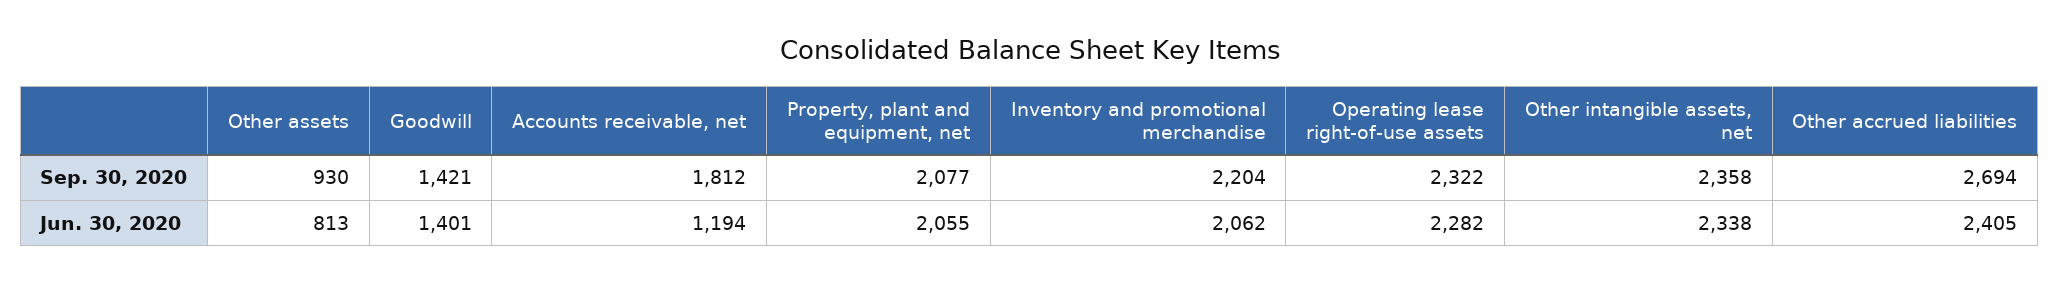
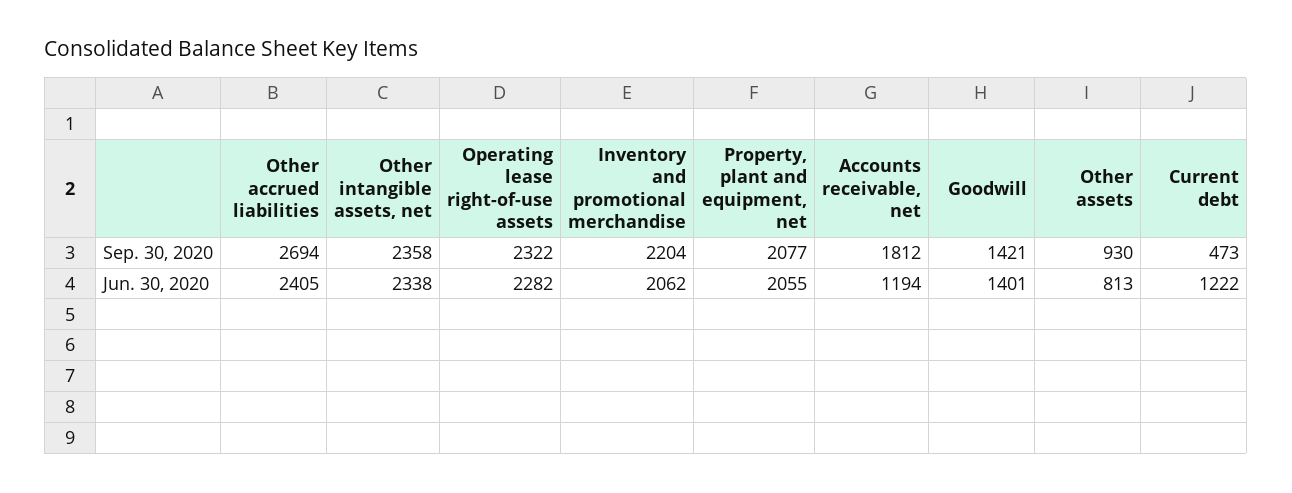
  {
    "Other assets": {
      "Sep. 30, 2020": 930,
      "Jun. 30, 2020": 813
    },
    "Goodwill": {
      "Sep. 30, 2020": 1421,
      "Jun. 30, 2020": 1401
    },
    "Accounts receivable, net": {
      "Sep. 30, 2020": 1812,
      "Jun. 30, 2020": 1194
    },
    "Property, plant and equipment, net": {
      "Sep. 30, 2020": 2077,
      "Jun. 30, 2020": 2055
    },
    "Inventory and promotional merchandise": {
      "Sep. 30, 2020": 2204,
      "Jun. 30, 2020": 2062
    },
    "Operating lease right-of-use assets": {
      "Sep. 30, 2020": 2322,
      "Jun. 30, 2020": 2282
    },
    "Other intangible assets, net": {
      "Sep. 30, 2020": 2358,
      "Jun. 30, 2020": 2338
    },
    "Other accrued liabilities": {
      "Sep. 30, 2020": 2694,
      "Jun. 30, 2020": 2405
-   }
+   },
+   "Current debt": {
+     "Sep. 30, 2020": 473,
+     "Jun. 30, 2020": 1222
+   }
  }

